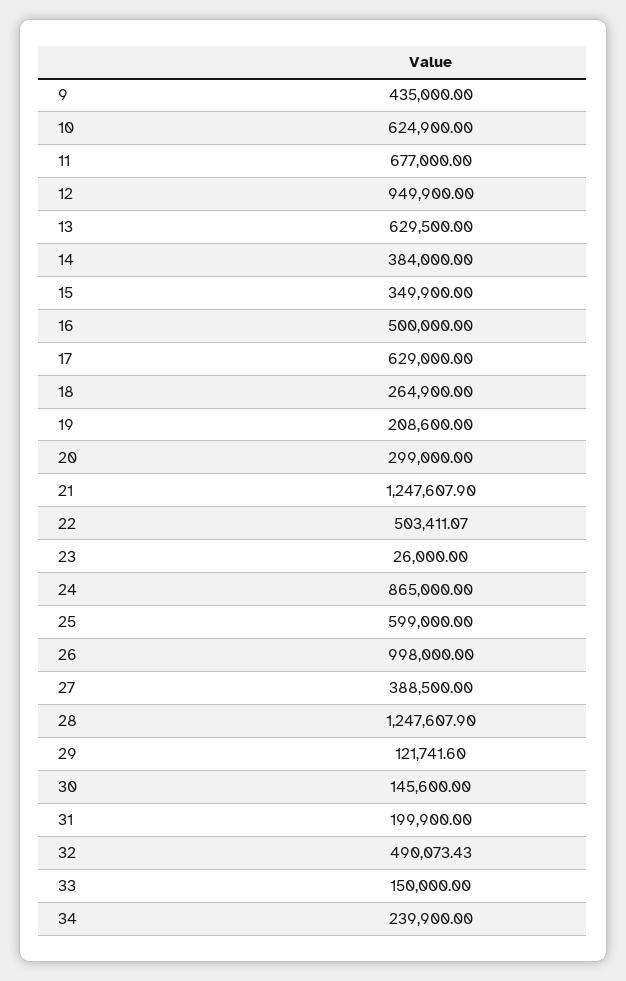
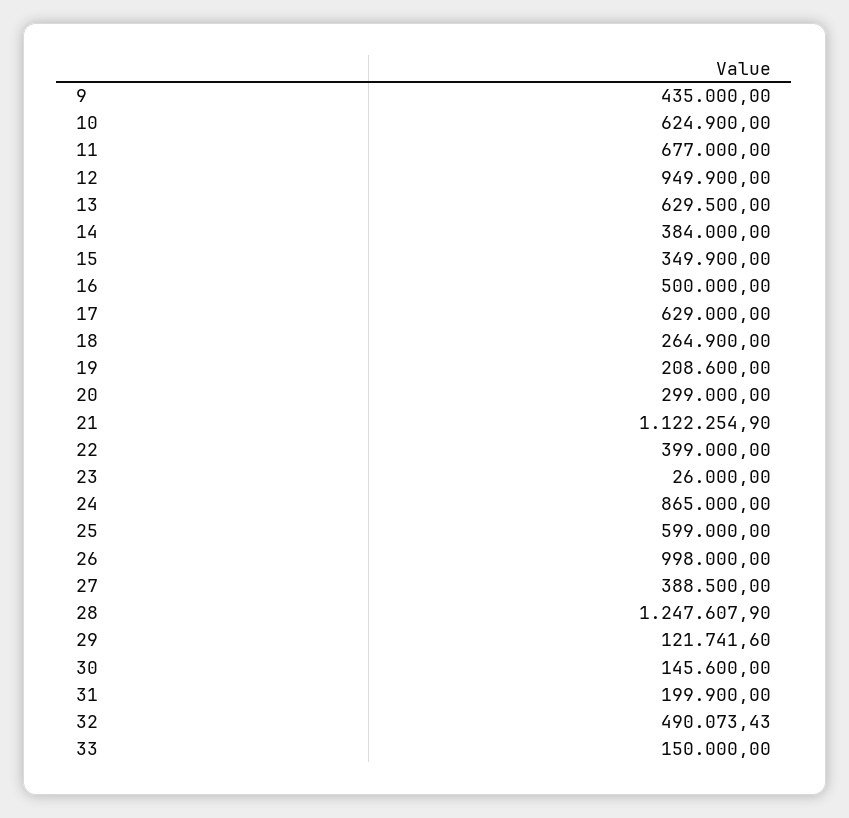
  {
    "9": 435000,
    "10": 624900,
    "11": 677000,
    "12": 949900,
    "13": 629500,
    "14": 384000,
    "15": 349900,
    "16": 500000,
    "17": 629000,
    "18": 264900,
    "19": 208600,
    "20": 299000,
-   "21": 1247607.9,
+   "21": 1122254.9,
-   "22": 503411.07,
+   "22": 399000,
    "23": 26000,
    "24": 865000,
    "25": 599000,
    "26": 998000,
    "27": 388500,
    "28": 1247607.9,
    "29": 121741.6,
    "30": 145600,
    "31": 199900,
    "32": 490073.43,
-   "33": 150000,
+   "33": 150000
-   "34": 239900
  }

